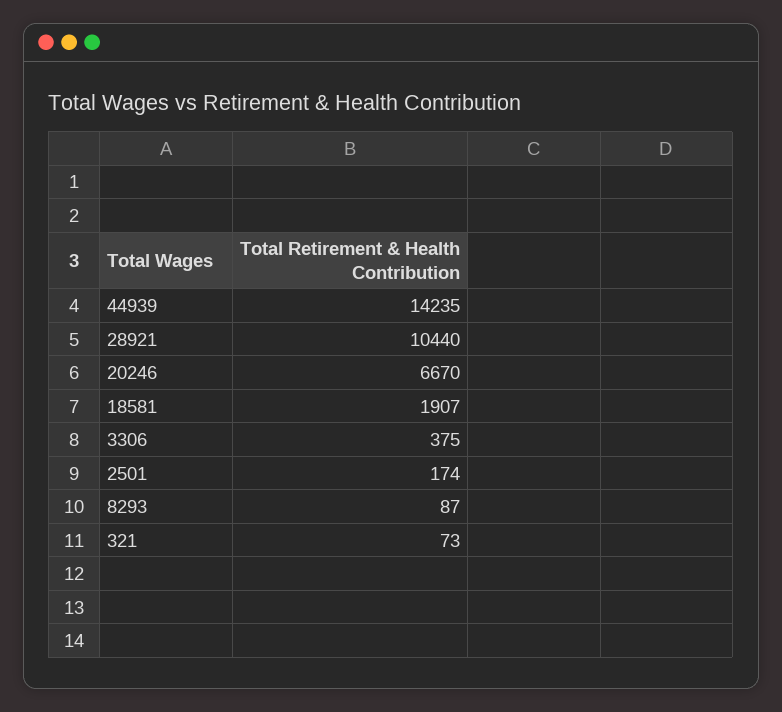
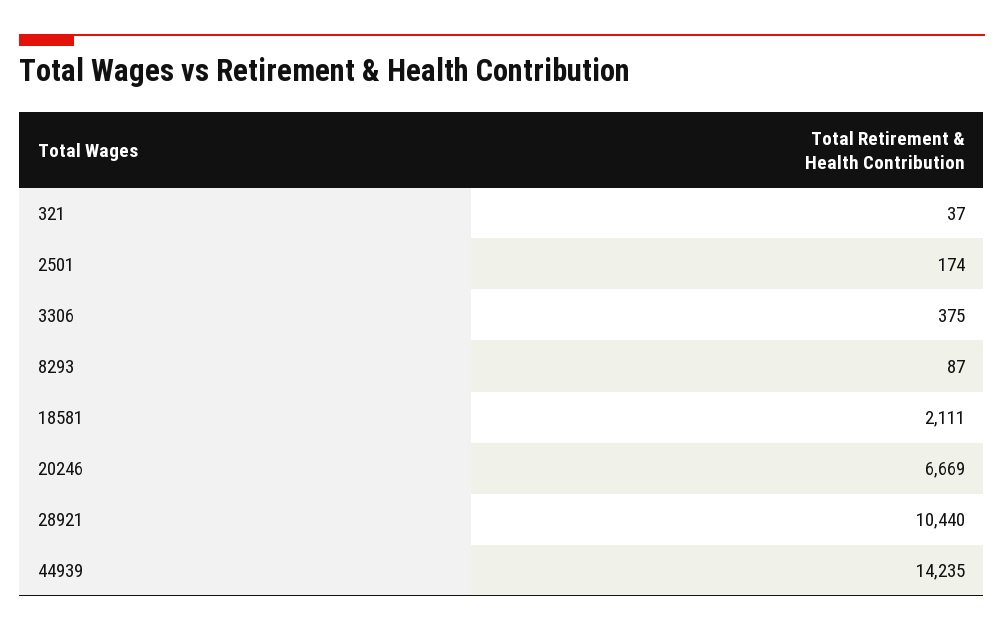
  {
    "44939": 14235,
    "28921": 10440,
-   "20246": 6670,
+   "20246": 6669,
-   "18581": 1907,
+   "18581": 2111,
    "3306": 375,
    "2501": 174,
    "8293": 87,
-   "321": 73
+   "321": 37
  }

